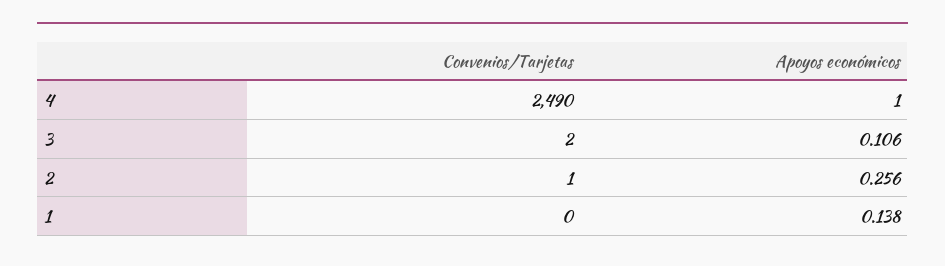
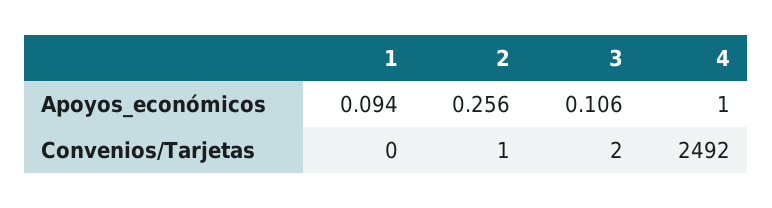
  {
    "Convenios/Tarjetas": {
-     "4": 2490,
+     "4": 2492,
      "3": 2,
      "2": 1,
      "1": 0
    },
    "Apoyos económicos": {
      "4": 1,
      "3": 0.106,
      "2": 0.256,
-     "1": 0.138
+     "1": 0.094
    }
  }

